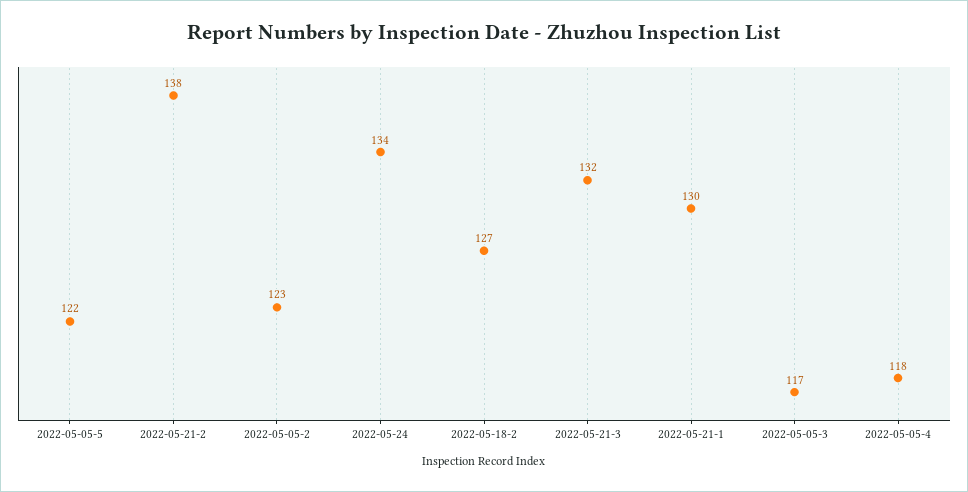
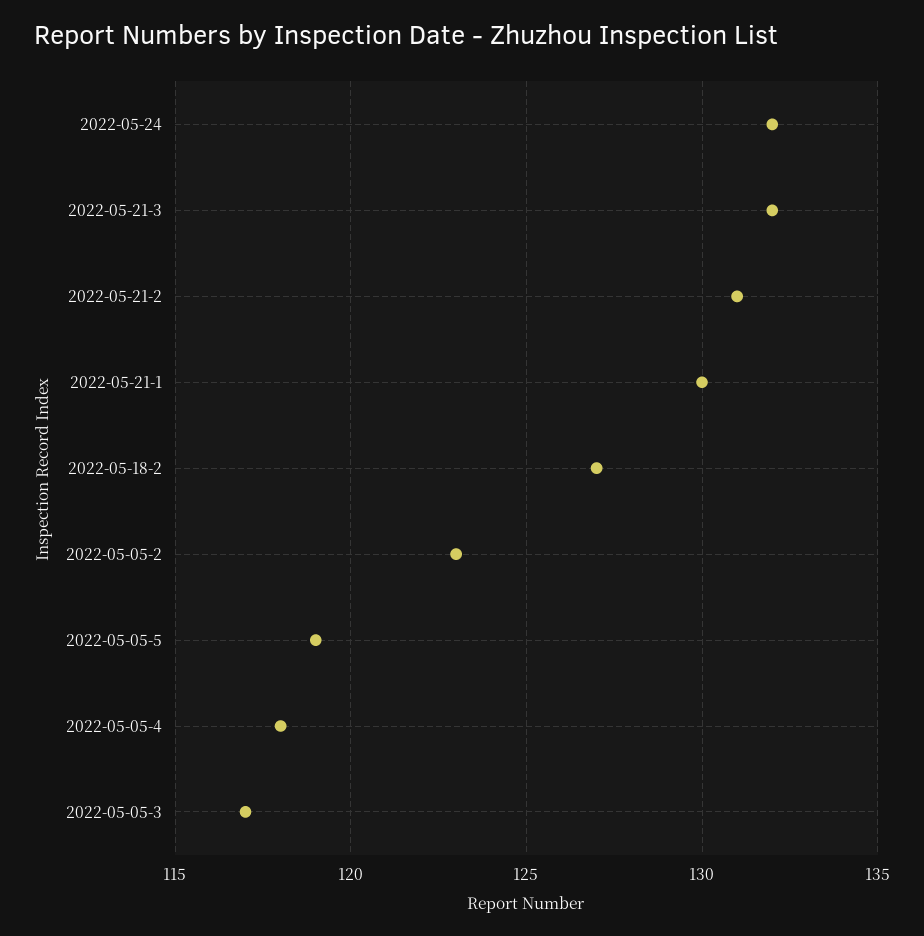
  {
-   "2022-05-05-5": 122,
+   "2022-05-05-5": 119,
-   "2022-05-21-2": 138,
+   "2022-05-21-2": 131,
    "2022-05-05-2": 123,
-   "2022-05-24": 134,
+   "2022-05-24": 132,
    "2022-05-18-2": 127,
    "2022-05-21-3": 132,
    "2022-05-21-1": 130,
    "2022-05-05-3": 117,
    "2022-05-05-4": 118
  }

